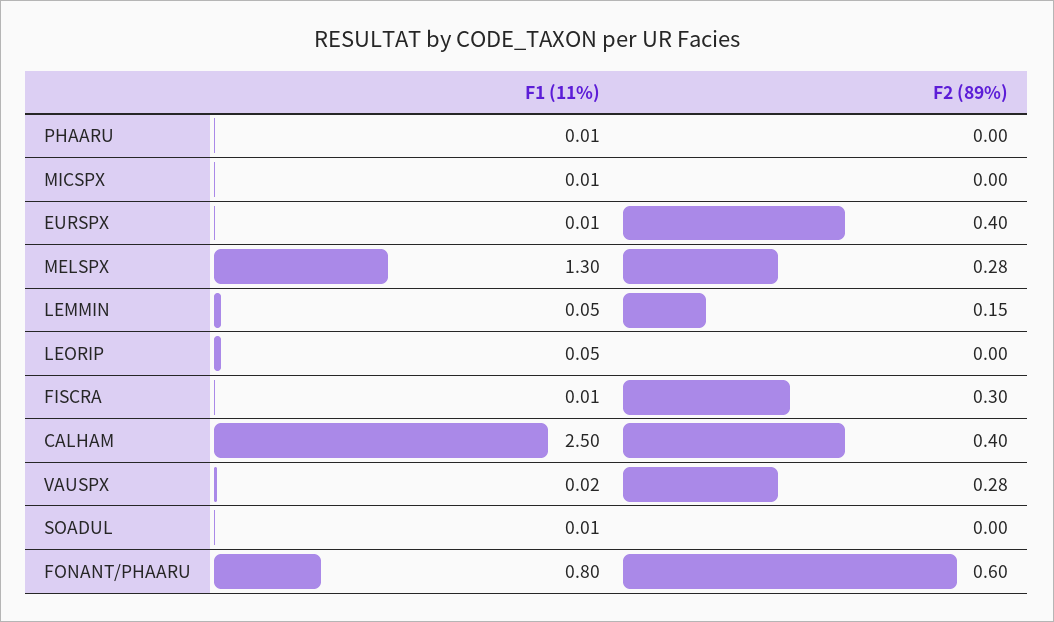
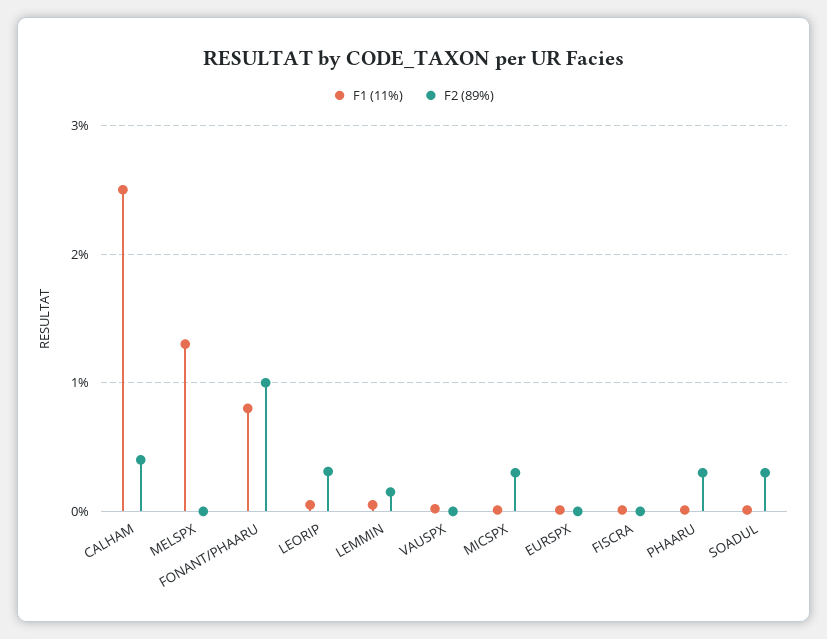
  {
    "F1 (11%)": {
      "PHAARU": 0.01,
      "MICSPX": 0.01,
      "EURSPX": 0.01,
      "MELSPX": 1.3,
      "LEMMIN": 0.05,
      "LEORIP": 0.05,
      "FISCRA": 0.01,
      "CALHAM": 2.5,
      "VAUSPX": 0.02,
      "SOADUL": 0.01,
      "FONANT/PHAARU": 0.8
    },
    "F2 (89%)": {
-     "PHAARU": 0,
+     "PHAARU": 0.3,
-     "MICSPX": 0,
+     "MICSPX": 0.3,
-     "EURSPX": 0.4,
+     "EURSPX": 0,
-     "MELSPX": 0.28,
+     "MELSPX": 0,
      "LEMMIN": 0.15,
-     "LEORIP": 0,
+     "LEORIP": 0.3,
-     "FISCRA": 0.3,
+     "FISCRA": 0,
      "CALHAM": 0.4,
-     "VAUSPX": 0.28,
+     "VAUSPX": 0,
-     "SOADUL": 0,
+     "SOADUL": 0.3,
-     "FONANT/PHAARU": 0.6
+     "FONANT/PHAARU": 1
    }
  }

